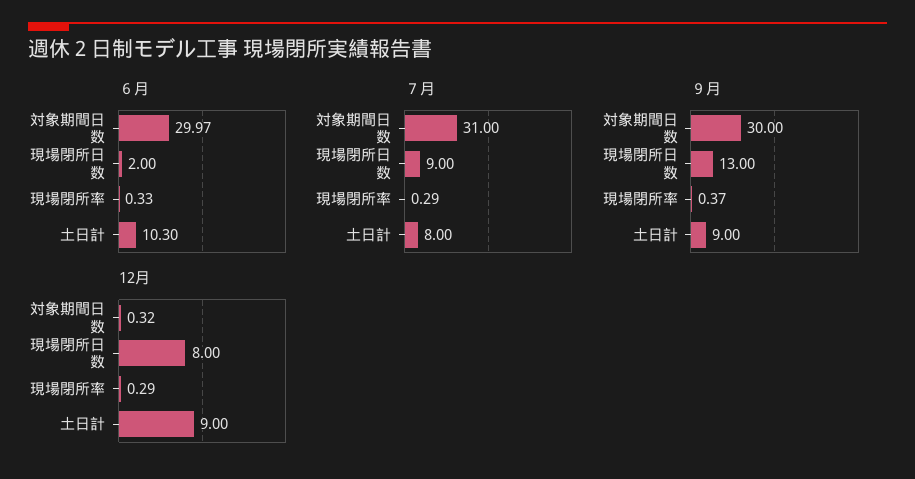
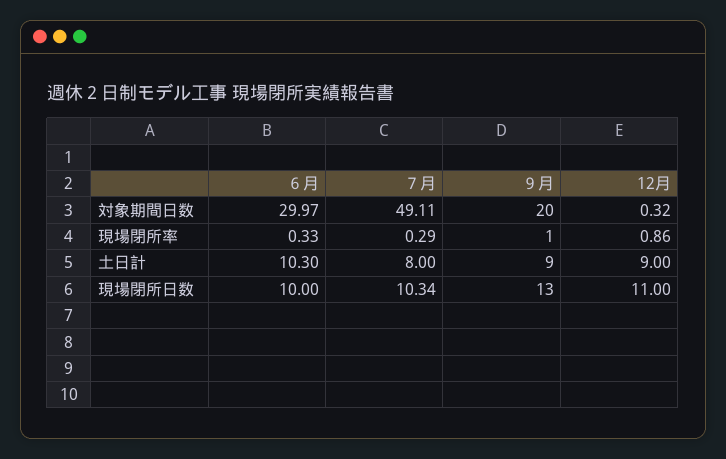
  {
    "６月": {
      "対象期間日数": 29.97,
-     "現場閉所日数": 2,
+     "現場閉所日数": 10,
      "現場閉所率": 0.33,
      "土日計": 10.3
    },
    "７月": {
-     "対象期間日数": 31,
+     "対象期間日数": 49.11,
-     "現場閉所日数": 9,
+     "現場閉所日数": 10.34,
      "現場閉所率": 0.29,
      "土日計": 8
    },
    "９月": {
-     "対象期間日数": 30,
+     "対象期間日数": 20,
      "現場閉所日数": 13,
-     "現場閉所率": 0.37,
+     "現場閉所率": 1,
      "土日計": 9
    },
    "12月": {
      "対象期間日数": 0.32,
-     "現場閉所日数": 8,
+     "現場閉所日数": 11,
-     "現場閉所率": 0.29,
+     "現場閉所率": 0.86,
      "土日計": 9
    }
  }

